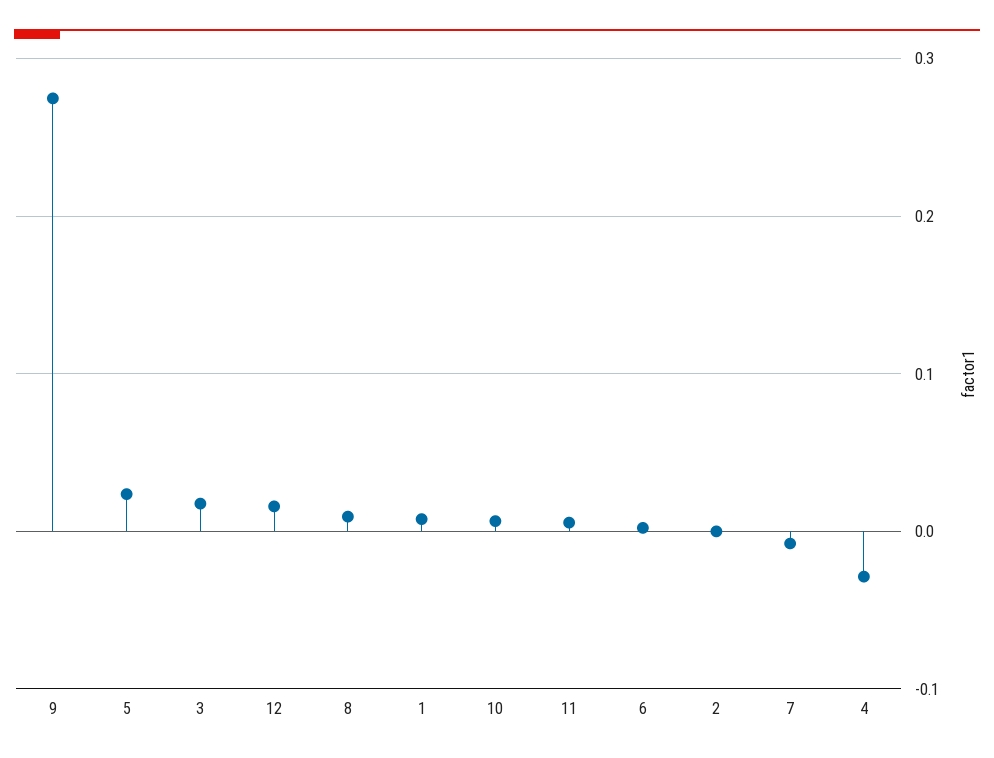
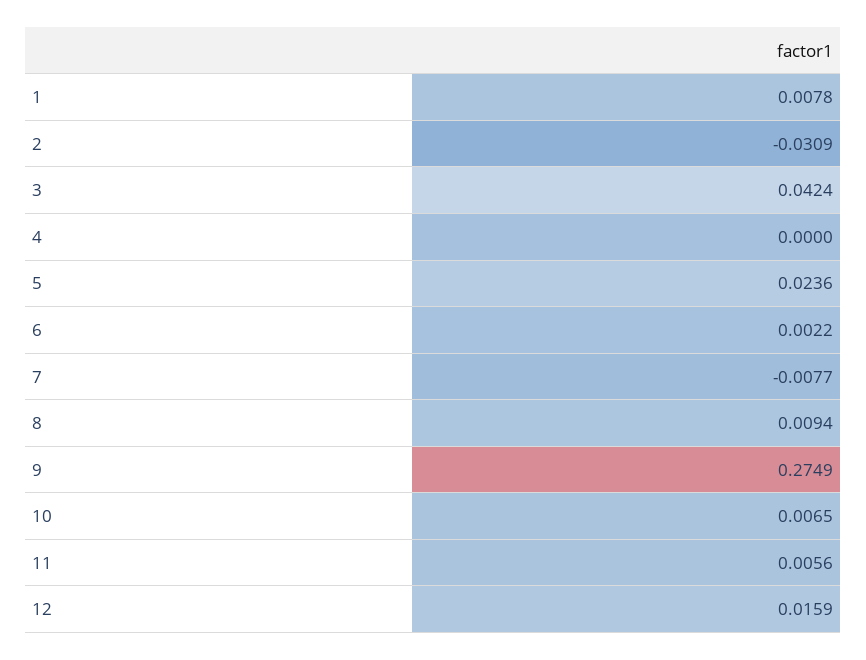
  {
    "9": 0.2749,
    "5": 0.0236,
-   "3": 0.02,
+   "3": 0.0424,
    "12": 0.0159,
    "8": 0.0094,
    "1": 0.0078,
    "10": 0.0065,
    "11": 0.0056,
    "6": 0.0022,
-   "2": 0,
+   "2": -0.0309,
    "7": -0.0077,
-   "4": -0.03
+   "4": 0
  }

